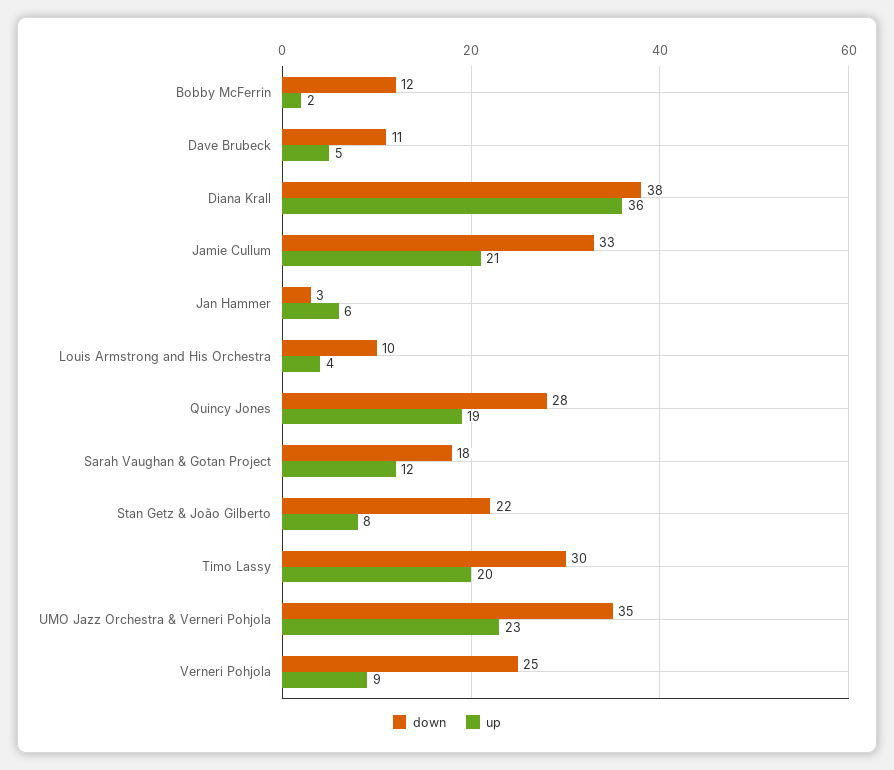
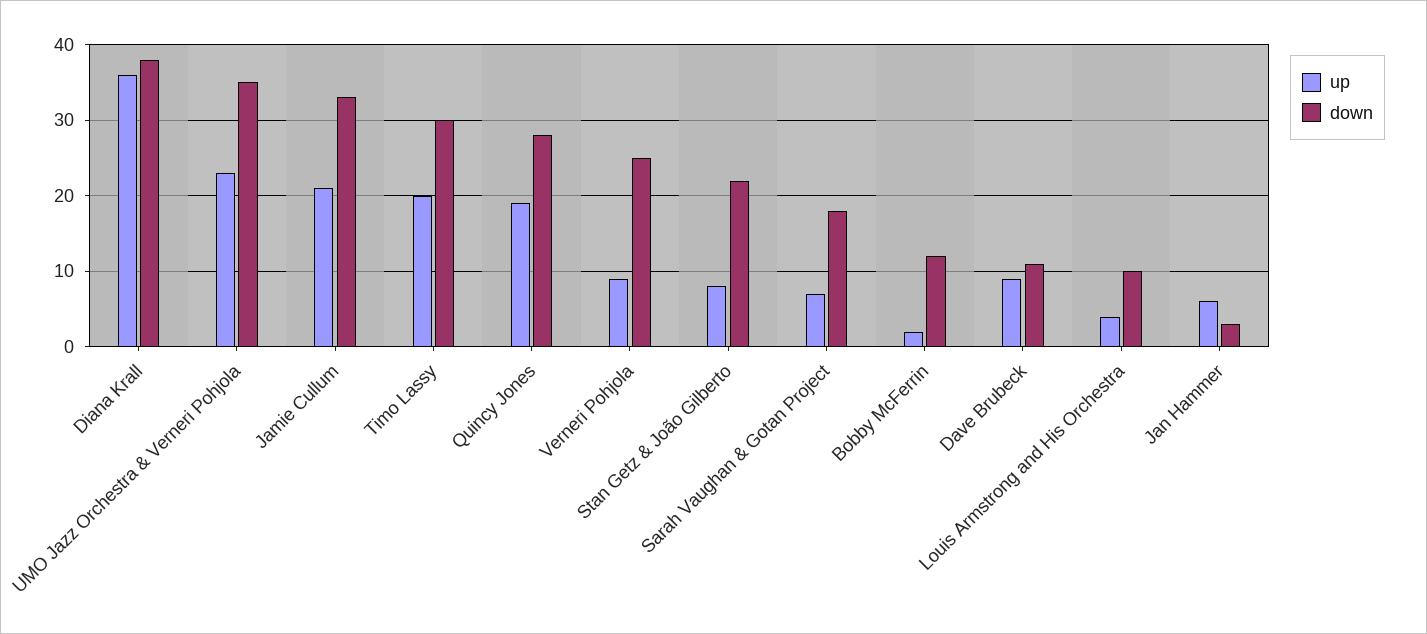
  {
    "down": {
      "Bobby McFerrin": 12,
      "Dave Brubeck": 11,
      "Diana Krall": 38,
      "Jamie Cullum": 33,
      "Jan Hammer": 3,
      "Louis Armstrong and His Orchestra": 10,
      "Quincy Jones": 28,
      "Sarah Vaughan & Gotan Project": 18,
      "Stan Getz & João Gilberto": 22,
      "Timo Lassy": 30,
      "UMO Jazz Orchestra & Verneri Pohjola": 35,
      "Verneri Pohjola": 25
    },
    "up": {
      "Bobby McFerrin": 2,
-     "Dave Brubeck": 5,
+     "Dave Brubeck": 9,
      "Diana Krall": 36,
      "Jamie Cullum": 21,
      "Jan Hammer": 6,
      "Louis Armstrong and His Orchestra": 4,
      "Quincy Jones": 19,
-     "Sarah Vaughan & Gotan Project": 12,
+     "Sarah Vaughan & Gotan Project": 7,
      "Stan Getz & João Gilberto": 8,
      "Timo Lassy": 20,
      "UMO Jazz Orchestra & Verneri Pohjola": 23,
      "Verneri Pohjola": 9
    }
  }

